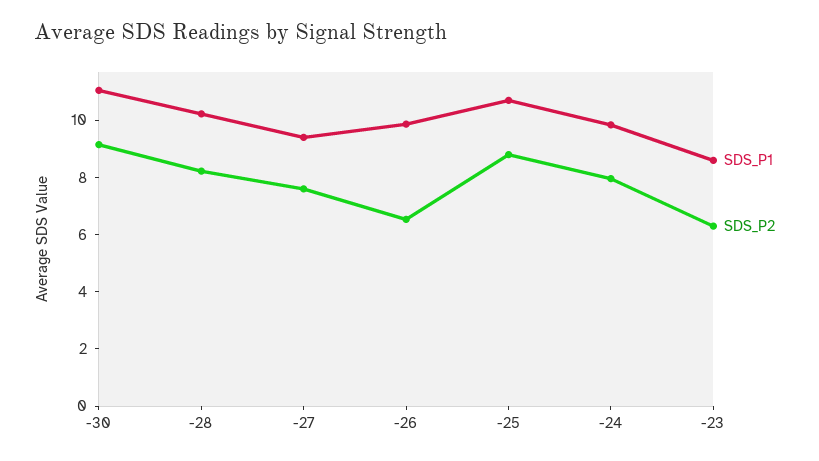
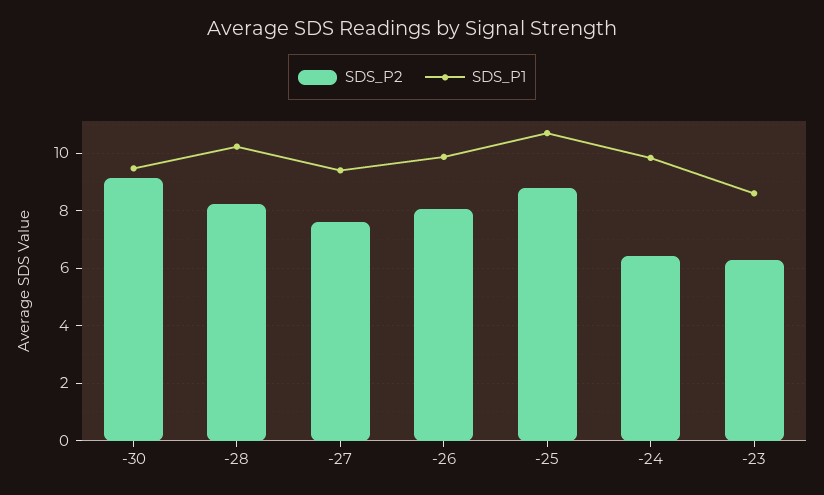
  {
    "SDS_P1": {
-     "-30": 11,
+     "-30": 9.5,
      "-28": 10.25,
      "-27": 9.5,
      "-26": 9.75,
      "-25": 10.75,
      "-24": 9.75,
      "-23": 8.5
    },
    "SDS_P2": {
      "-30": 9.25,
      "-28": 8.25,
      "-27": 7.5,
-     "-26": 6.5,
+     "-26": 8,
      "-25": 8.75,
-     "-24": 8,
+     "-24": 6.5,
      "-23": 6.25
    }
  }

